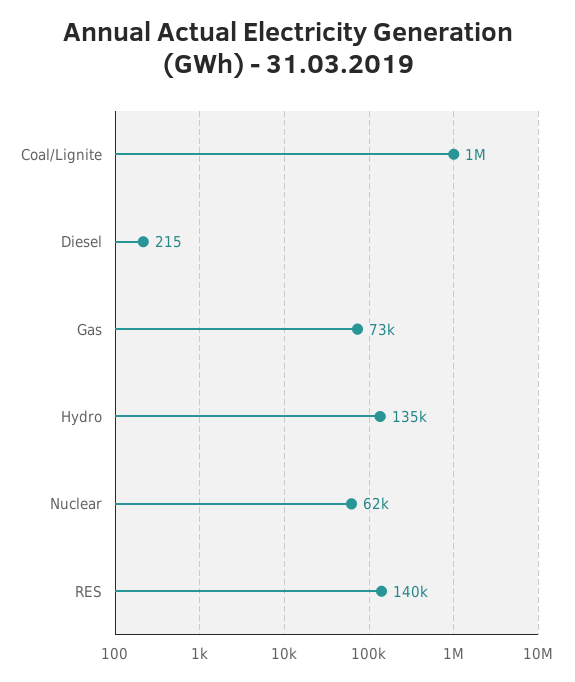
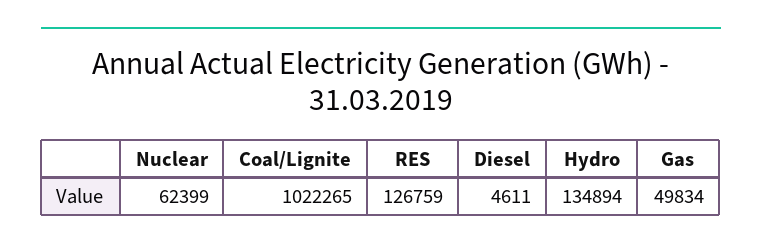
  {
    "Coal/Lignite": 1022265,
-   "Diesel": 215,
+   "Diesel": 4611,
-   "Gas": 73000,
+   "Gas": 49834,
    "Hydro": 134894,
    "Nuclear": 62399,
-   "RES": 140000
+   "RES": 126759
  }

